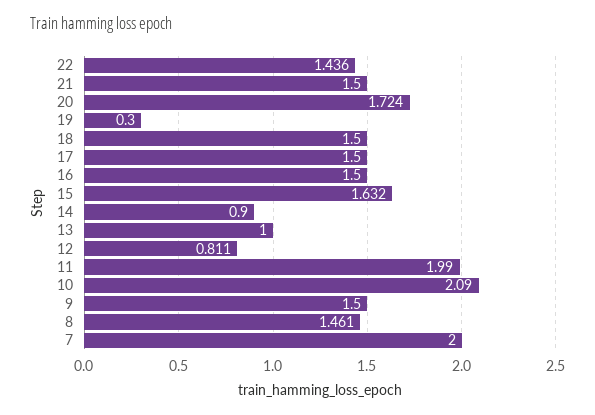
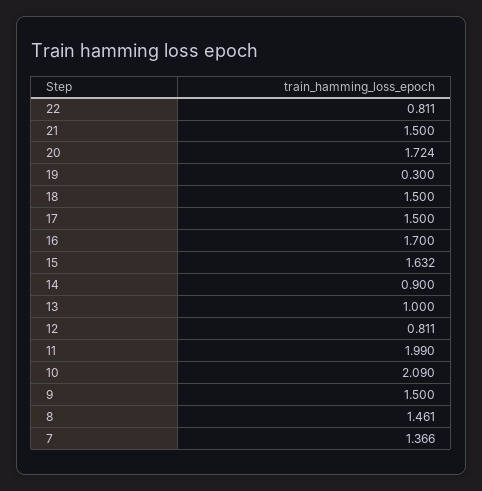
  {
-   "22": 1.436,
+   "22": 0.811,
    "21": 1.5,
    "20": 1.724,
    "19": 0.3,
    "18": 1.5,
    "17": 1.5,
-   "16": 1.5,
+   "16": 1.7,
    "15": 1.632,
    "14": 0.9,
    "13": 1,
    "12": 0.811,
    "11": 1.99,
    "10": 2.09,
    "9": 1.5,
    "8": 1.461,
-   "7": 2
+   "7": 1.366
  }

